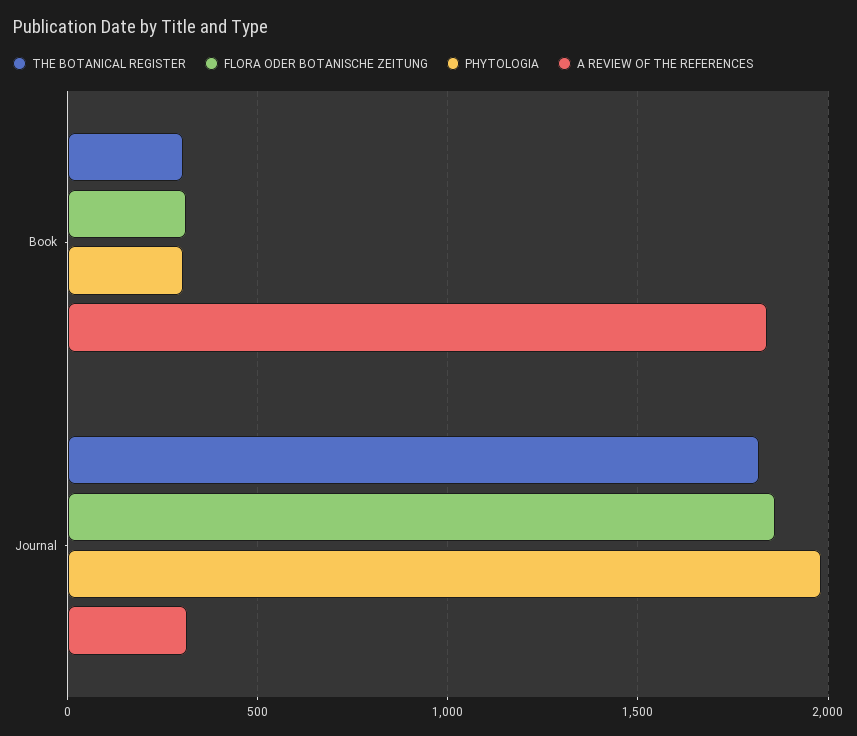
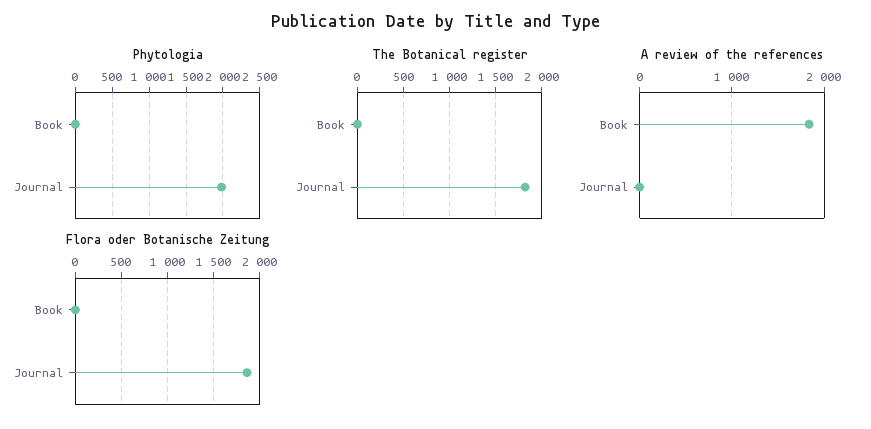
  {
    "THE BOTANICAL REGISTER": {
-     "Book": 300,
+     "Book": 0,
      "Journal": 1800
    },
    "FLORA ODER BOTANISCHE ZEITUNG": {
-     "Book": 300,
+     "Book": 0,
      "Journal": 1850
    },
    "PHYTOLOGIA": {
-     "Book": 300,
+     "Book": 0,
      "Journal": 2000
    },
    "A REVIEW OF THE REFERENCES": {
      "Book": 1850,
-     "Journal": 300
+     "Journal": 0
    }
  }

